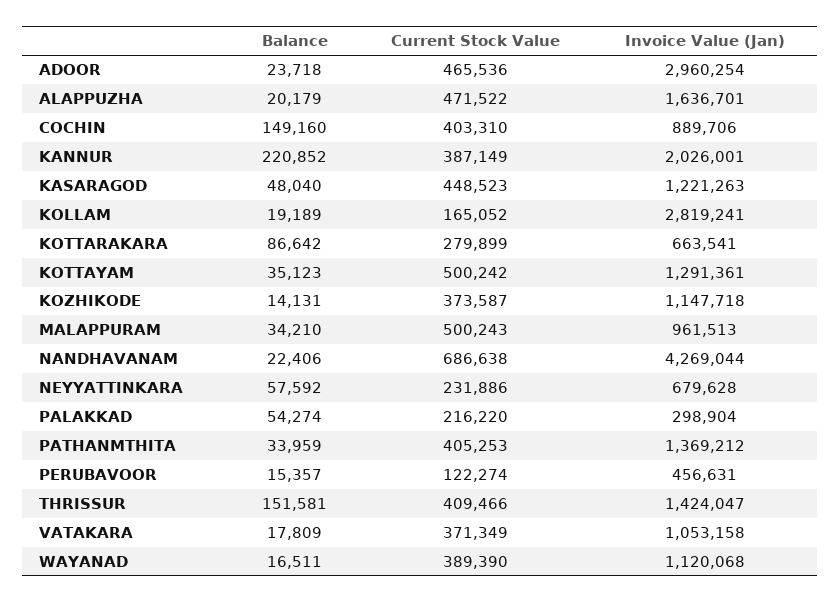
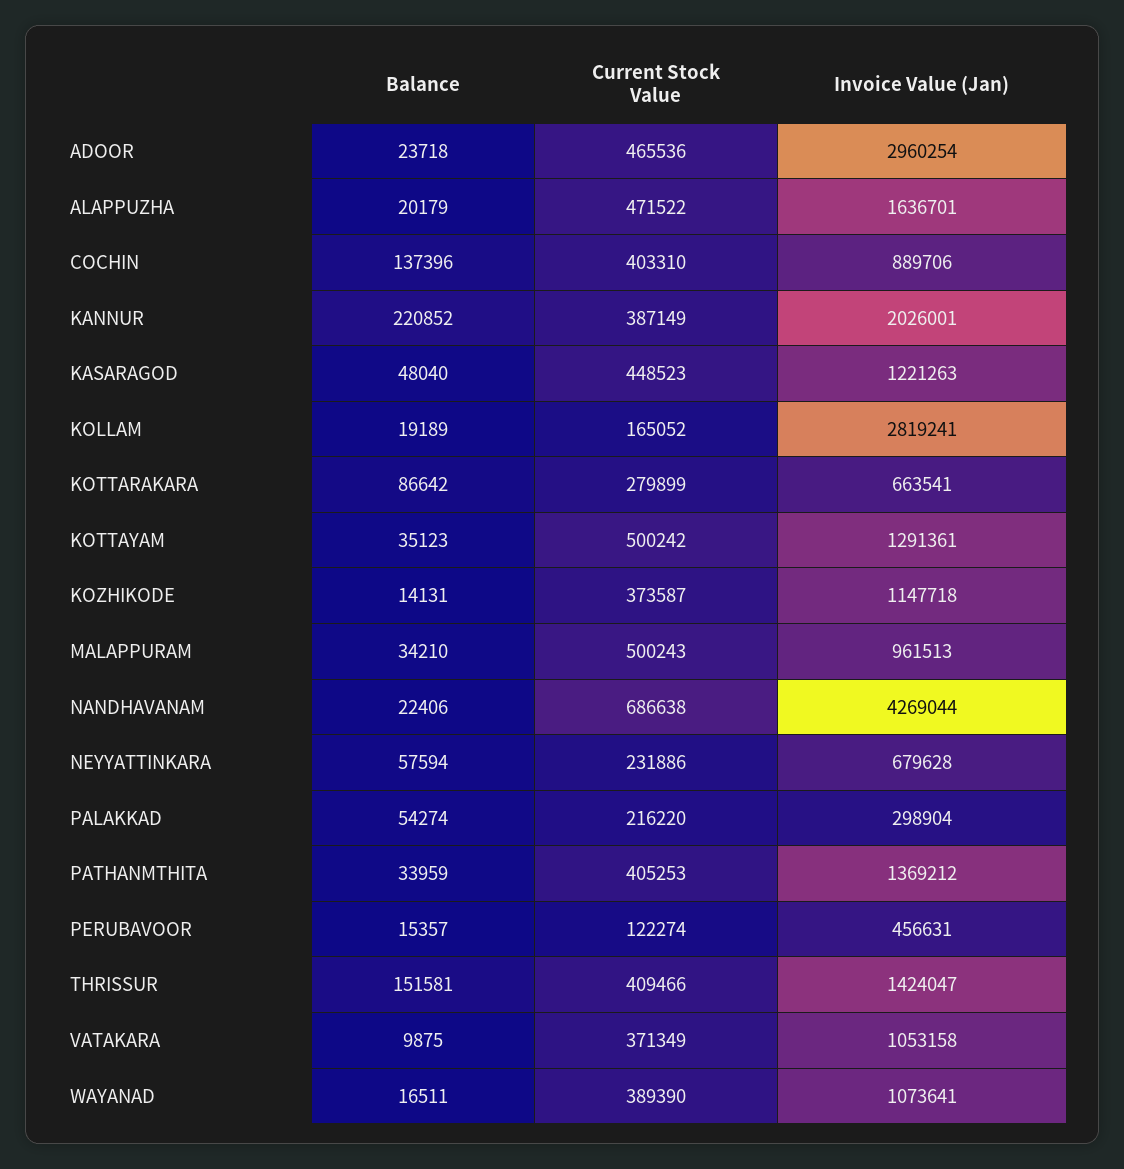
  {
    "Balance": {
      "ADOOR": 23718,
      "ALAPPUZHA": 20179,
-     "COCHIN": 149160,
+     "COCHIN": 137396,
      "KANNUR": 220852,
      "KASARAGOD": 48040,
      "KOLLAM": 19189,
      "KOTTARAKARA": 86642,
      "KOTTAYAM": 35123,
      "KOZHIKODE": 14131,
      "MALAPPURAM": 34210,
      "NANDHAVANAM": 22406,
-     "NEYYATTINKARA": 57592,
+     "NEYYATTINKARA": 57594,
      "PALAKKAD": 54274,
      "PATHANMTHITA": 33959,
      "PERUBAVOOR": 15357,
      "THRISSUR": 151581,
-     "VATAKARA": 17809,
+     "VATAKARA": 9875,
      "WAYANAD": 16511
    },
    "Current Stock Value": {
      "ADOOR": 465536,
      "ALAPPUZHA": 471522,
      "COCHIN": 403310,
      "KANNUR": 387149,
      "KASARAGOD": 448523,
      "KOLLAM": 165052,
      "KOTTARAKARA": 279899,
      "KOTTAYAM": 500242,
      "KOZHIKODE": 373587,
      "MALAPPURAM": 500243,
      "NANDHAVANAM": 686638,
      "NEYYATTINKARA": 231886,
      "PALAKKAD": 216220,
      "PATHANMTHITA": 405253,
      "PERUBAVOOR": 122274,
      "THRISSUR": 409466,
      "VATAKARA": 371349,
      "WAYANAD": 389390
    },
    "Invoice Value (Jan)": {
      "ADOOR": 2960254,
      "ALAPPUZHA": 1636701,
      "COCHIN": 889706,
      "KANNUR": 2026001,
      "KASARAGOD": 1221263,
      "KOLLAM": 2819241,
      "KOTTARAKARA": 663541,
      "KOTTAYAM": 1291361,
      "KOZHIKODE": 1147718,
      "MALAPPURAM": 961513,
      "NANDHAVANAM": 4269044,
      "NEYYATTINKARA": 679628,
      "PALAKKAD": 298904,
      "PATHANMTHITA": 1369212,
      "PERUBAVOOR": 456631,
      "THRISSUR": 1424047,
      "VATAKARA": 1053158,
-     "WAYANAD": 1120068
+     "WAYANAD": 1073641
    }
  }

